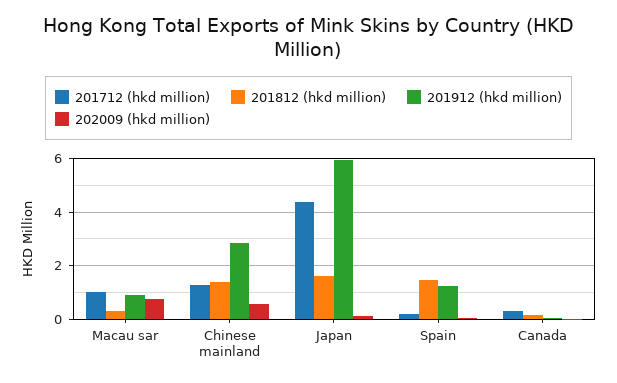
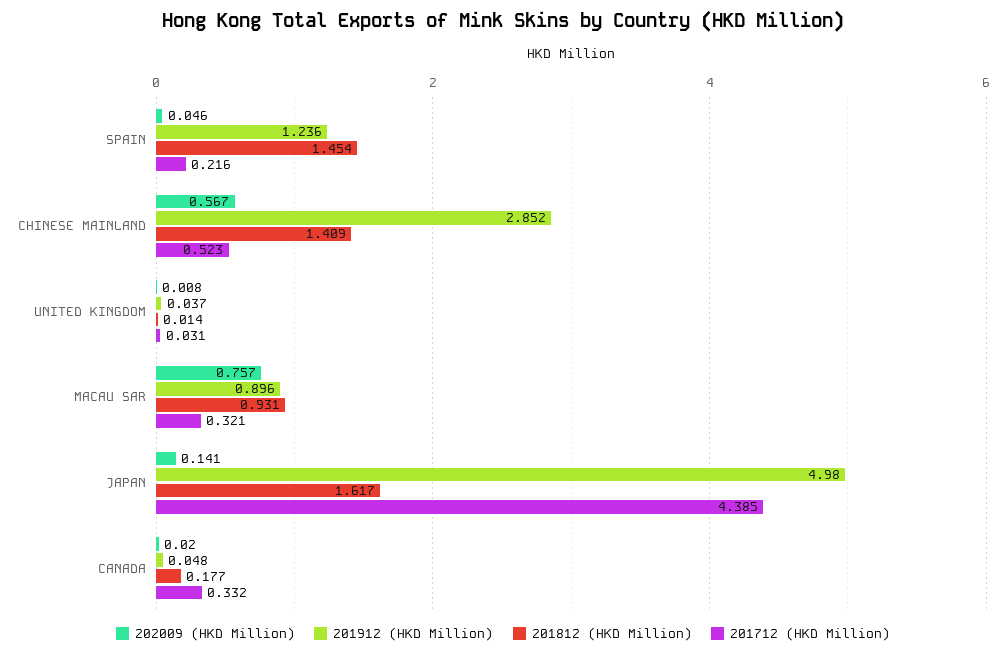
  {
    "201712 (hkd million)": {
-     "Macau sar": 1,
+     "Macau sar": 0.321,
-     "Chinese mainland": 1.25,
+     "Chinese mainland": 0.523,
      "Japan": 4.385,
      "Spain": 0.216,
-     "Canada": 0.332
+     "Canada": 0.332,
+     "UNITED KINGDOM": 0.031
    },
    "201812 (hkd million)": {
-     "Macau sar": 0.25,
+     "Macau sar": 0.931,
      "Chinese mainland": 1.409,
      "Japan": 1.617,
      "Spain": 1.454,
-     "Canada": 0.177
+     "Canada": 0.177,
+     "UNITED KINGDOM": 0.014
    },
    "201912 (hkd million)": {
      "Macau sar": 0.896,
      "Chinese mainland": 2.852,
-     "Japan": 6,
+     "Japan": 4.98,
      "Spain": 1.236,
-     "Canada": 0.048
+     "Canada": 0.048,
+     "UNITED KINGDOM": 0.037
    },
    "202009 (hkd million)": {
      "Macau sar": 0.757,
      "Chinese mainland": 0.567,
      "Japan": 0.141,
      "Spain": 0.046,
-     "Canada": 0.02
+     "Canada": 0.02,
+     "UNITED KINGDOM": 0.008
    }
  }

